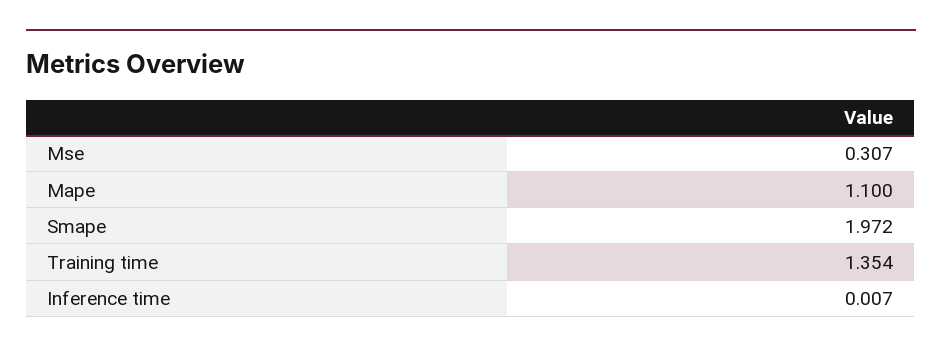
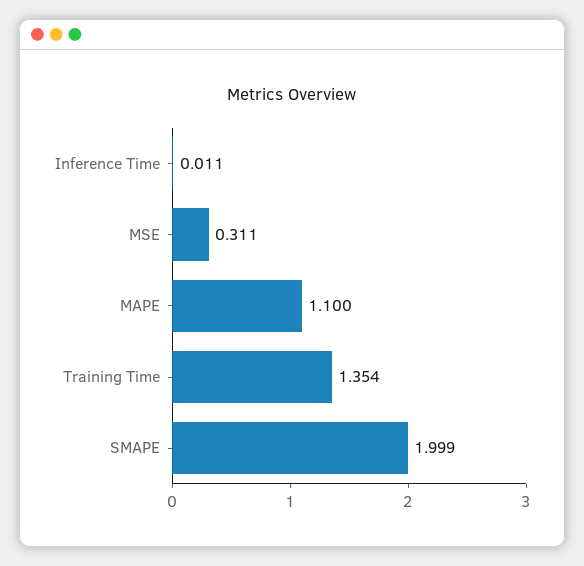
  {
-   "Mse": 0.307,
+   "Mse": 0.311,
    "Mape": 1.1,
-   "Smape": 1.972,
+   "Smape": 1.999,
    "Training time": 1.354,
-   "Inference time": 0.007
+   "Inference time": 0.011
  }

